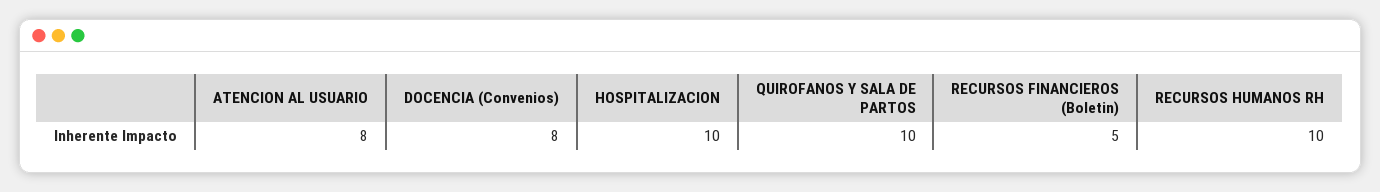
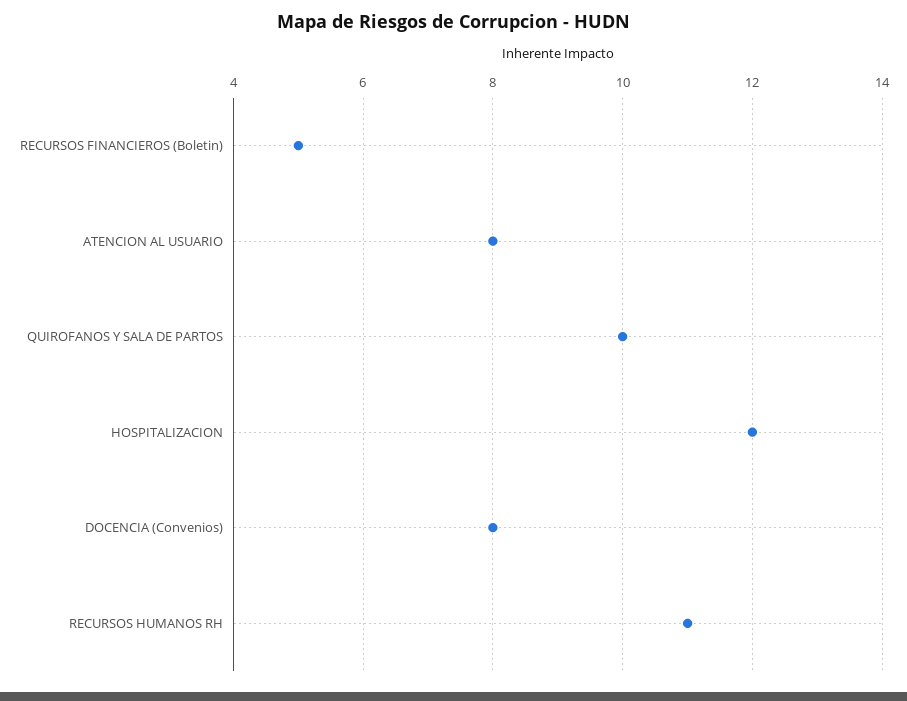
  {
    "ATENCION AL USUARIO": 8,
    "DOCENCIA (Convenios)": 8,
-   "HOSPITALIZACION": 10,
+   "HOSPITALIZACION": 12,
    "QUIROFANOS Y SALA DE PARTOS": 10,
    "RECURSOS FINANCIEROS (Boletin)": 5,
-   "RECURSOS HUMANOS RH": 10
+   "RECURSOS HUMANOS RH": 11
  }

